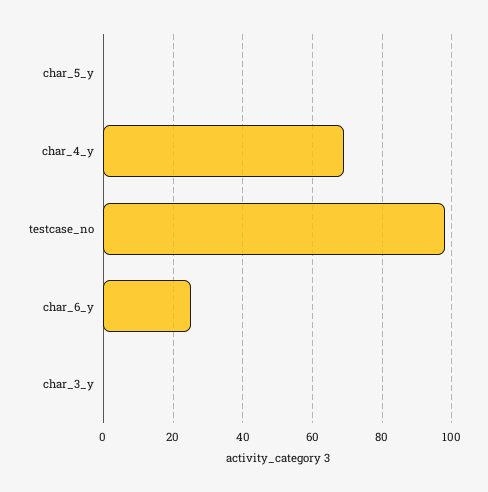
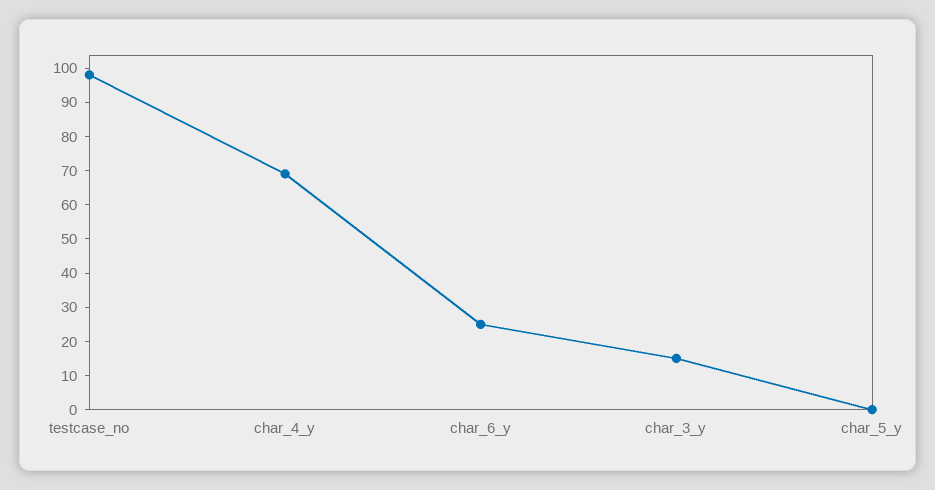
  {
    "char_5_y": 0,
    "char_4_y": 70,
    "testcase_no": 100,
    "char_6_y": 25,
-   "char_3_y": 0
+   "char_3_y": 15
  }

